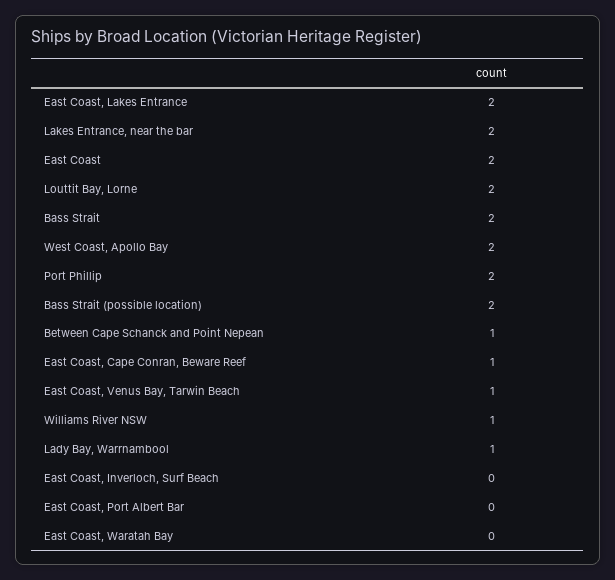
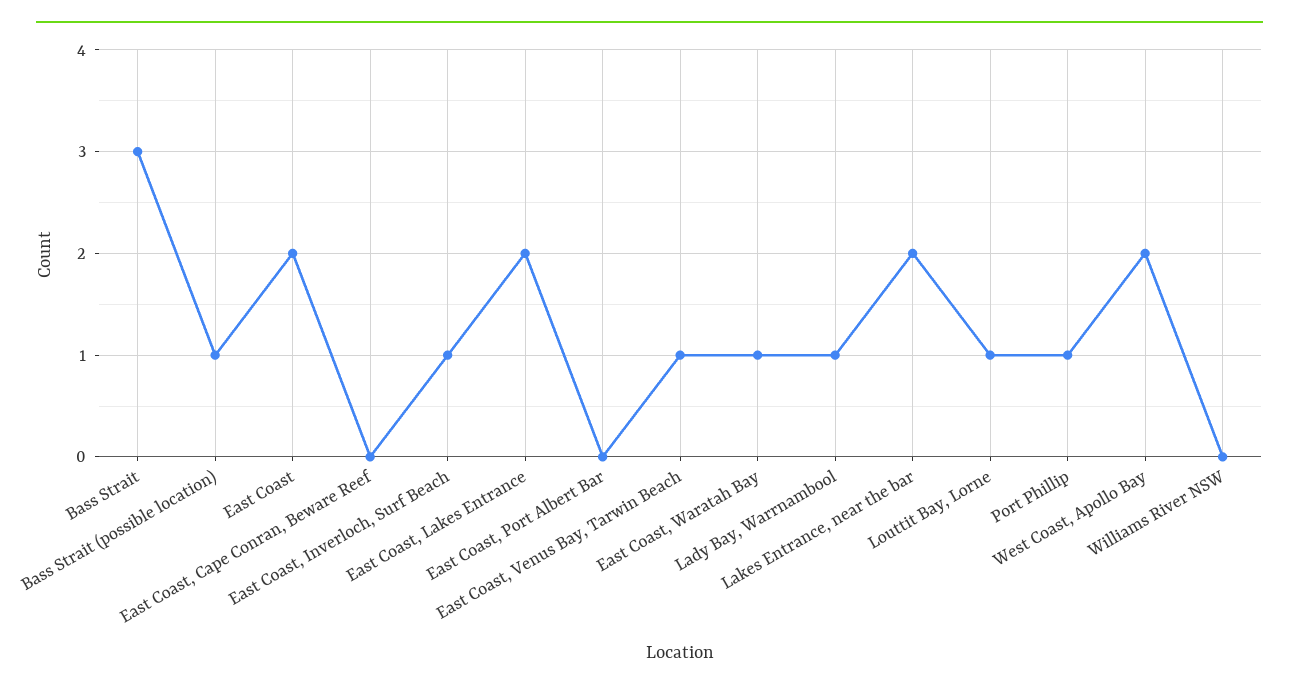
  {
    "East Coast, Lakes Entrance": 2,
    "Lakes Entrance, near the bar": 2,
    "East Coast": 2,
-   "Louttit Bay, Lorne": 2,
+   "Louttit Bay, Lorne": 1,
-   "Bass Strait": 2,
+   "Bass Strait": 3,
    "West Coast, Apollo Bay": 2,
-   "Port Phillip": 2,
+   "Port Phillip": 1,
-   "Bass Strait (possible location)": 2,
+   "Bass Strait (possible location)": 1,
-   "Between Cape Schanck and Point Nepean": 1,
-   "East Coast, Cape Conran, Beware Reef": 1,
+   "East Coast, Cape Conran, Beware Reef": 0,
    "East Coast, Venus Bay, Tarwin Beach": 1,
-   "Williams River NSW": 1,
+   "Williams River NSW": 0,
    "Lady Bay, Warrnambool": 1,
-   "East Coast, Inverloch, Surf Beach": 0,
+   "East Coast, Inverloch, Surf Beach": 1,
    "East Coast, Port Albert Bar": 0,
-   "East Coast, Waratah Bay": 0
+   "East Coast, Waratah Bay": 1
  }

